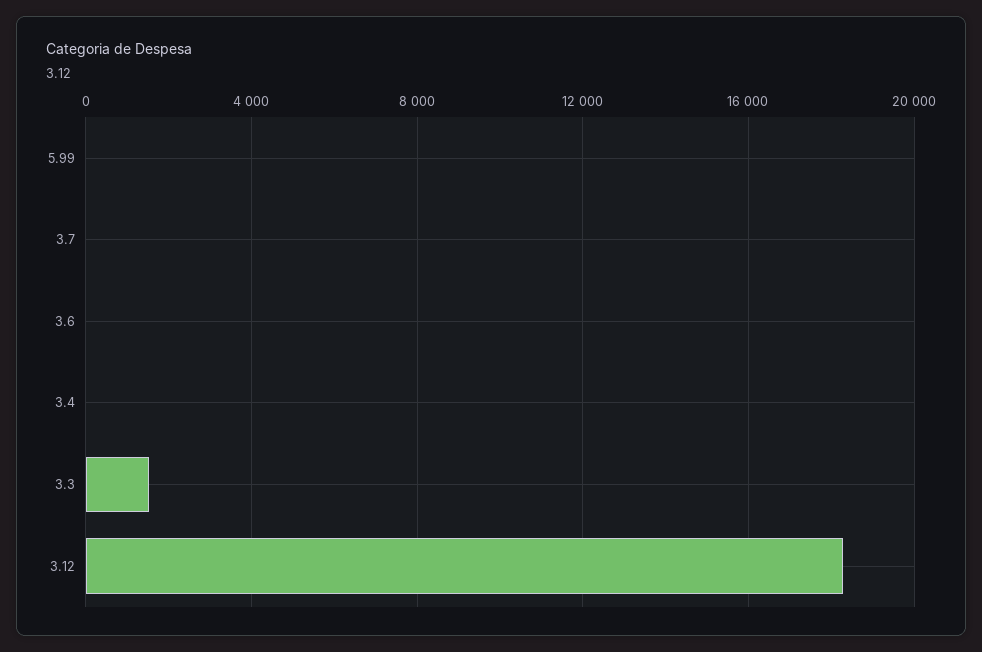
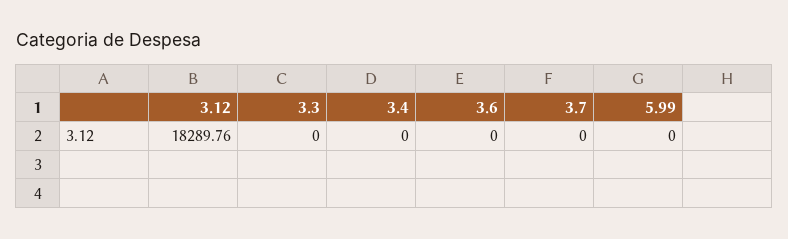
  {
    "5.99": 0,
    "3.7": 0,
    "3.6": 0,
    "3.4": 0,
-   "3.3": 1500,
+   "3.3": 0,
    "3.12": 18289.76
  }

